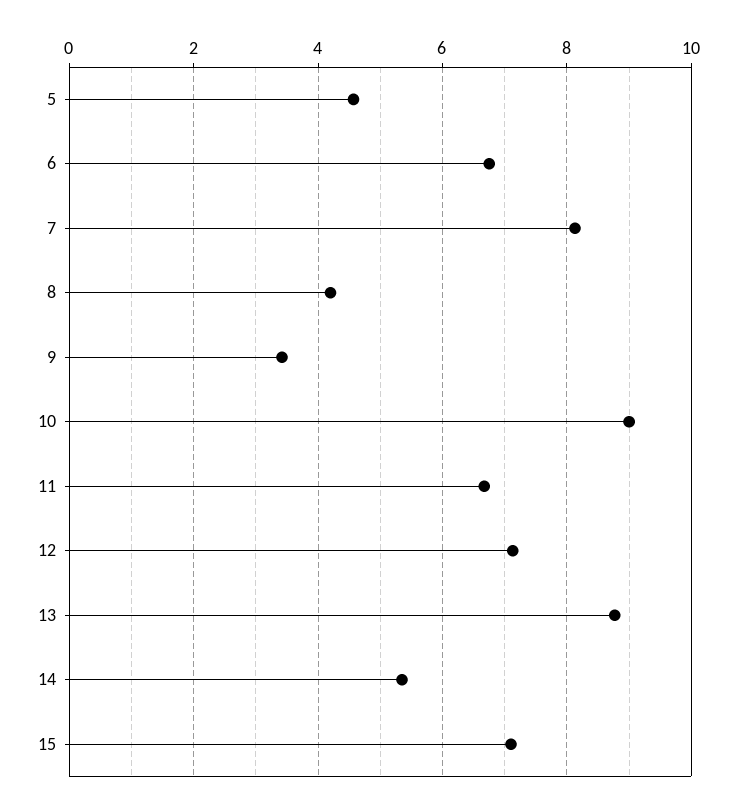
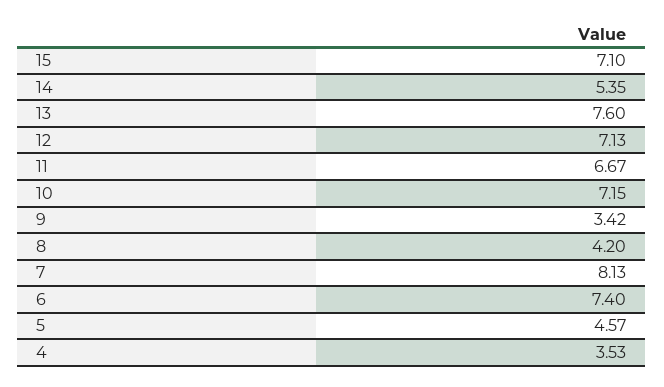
  {
    "5": 4.57,
-   "6": 6.8,
+   "6": 7.4,
    "7": 8.13,
    "8": 4.2,
    "9": 3.42,
-   "10": 9,
+   "10": 7.15,
    "11": 6.67,
    "12": 7.13,
-   "13": 8.8,
+   "13": 7.6,
    "14": 5.35,
-   "15": 7.1
+   "15": 7.1,
+   "4": 3.53
  }

